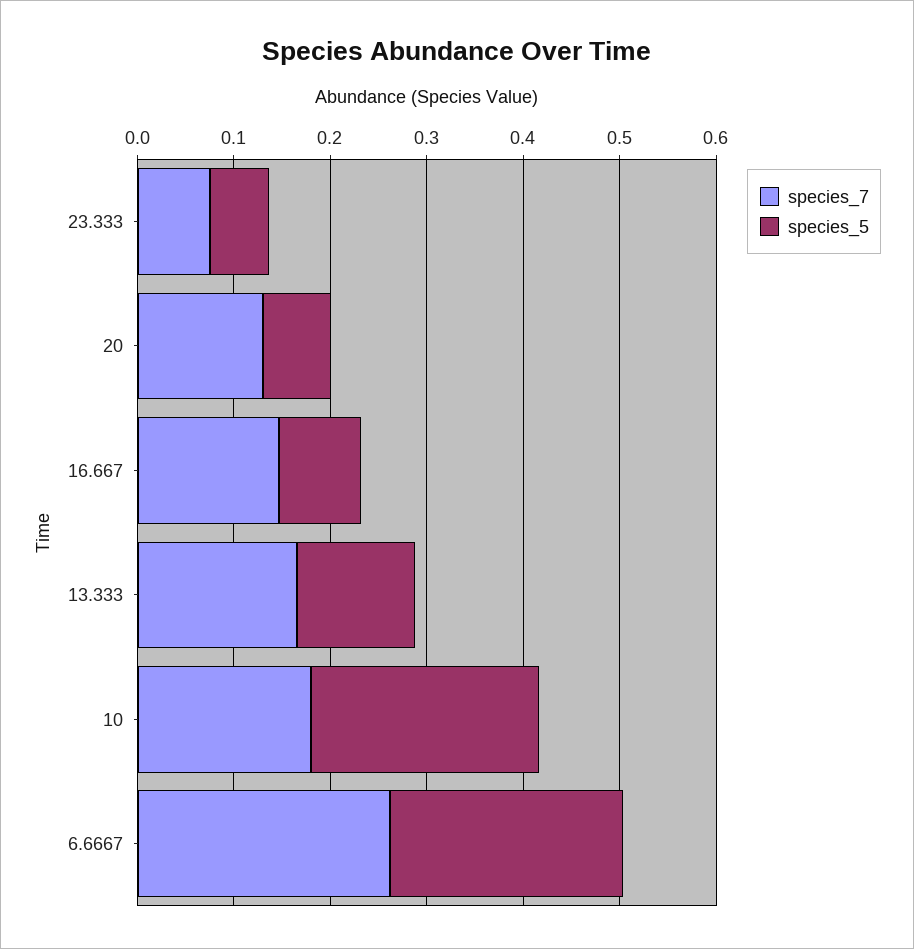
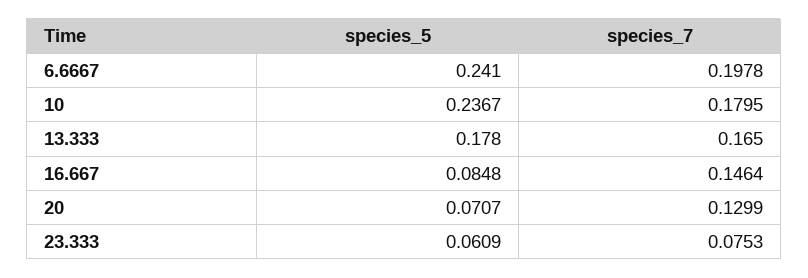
  {
    "species_7": {
      "23.333": 0.0753,
      "20": 0.1299,
      "16.667": 0.1464,
      "13.333": 0.165,
      "10": 0.1795,
-     "6.6667": 0.26
+     "6.6667": 0.1978
    },
    "species_5": {
      "23.333": 0.0609,
      "20": 0.0707,
      "16.667": 0.0848,
-     "13.333": 0.12,
+     "13.333": 0.178,
      "10": 0.2367,
      "6.6667": 0.241
    }
  }

